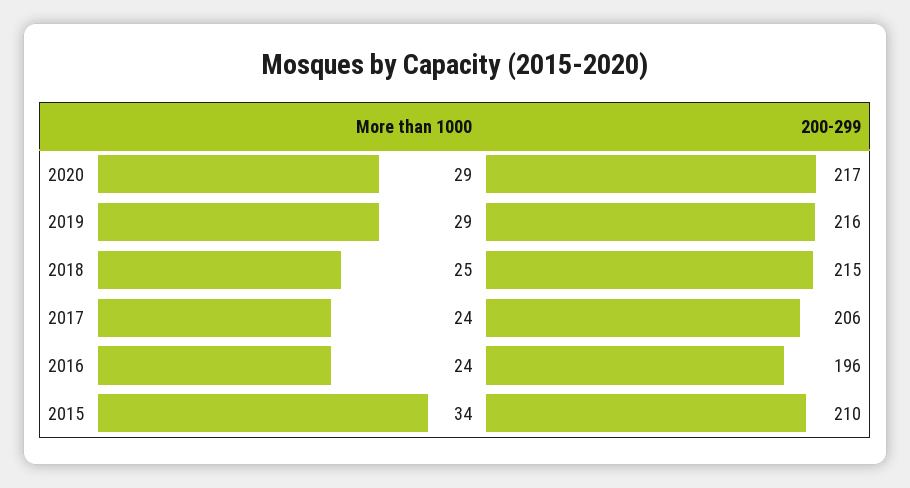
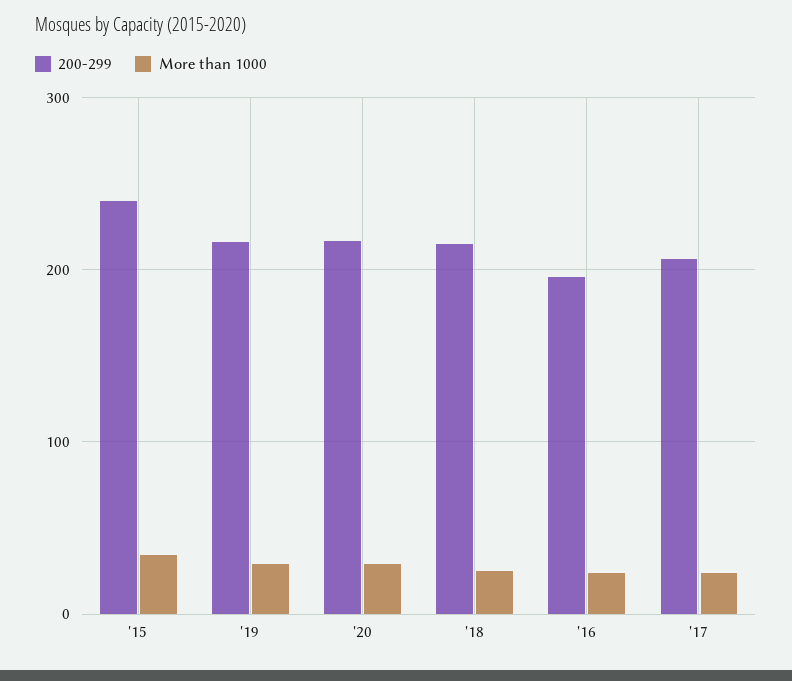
  {
    "More than 1000": {
      "2020": 29,
      "2019": 29,
      "2018": 25,
      "2017": 24,
      "2016": 24,
      "2015": 34
    },
    "200-299": {
      "2020": 217,
      "2019": 216,
      "2018": 215,
      "2017": 206,
      "2016": 196,
-     "2015": 210
+     "2015": 240
    }
  }

